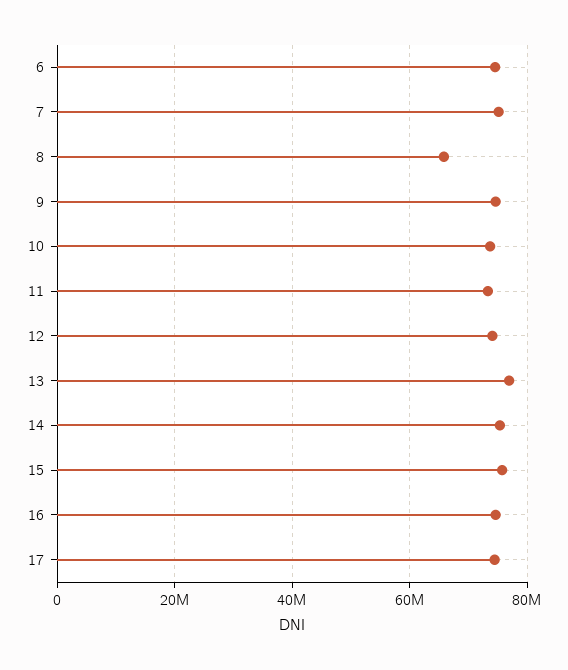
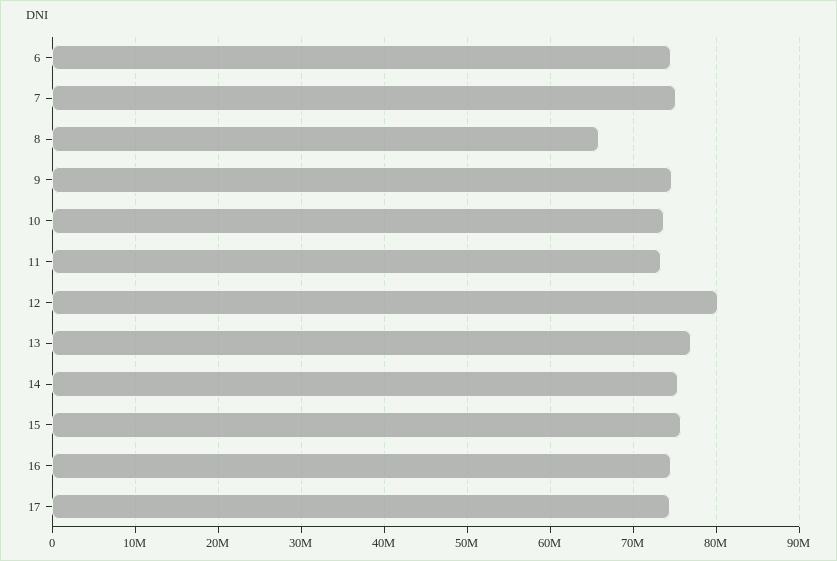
  {
    "6": 75000000,
    "7": 75000000,
    "8": 66000000,
    "9": 75000000,
    "10": 74000000,
    "11": 73000000,
-   "12": 74000000,
+   "12": 80000000,
    "13": 77000000,
    "14": 75000000,
    "15": 76000000,
    "16": 75000000,
    "17": 74000000
  }

